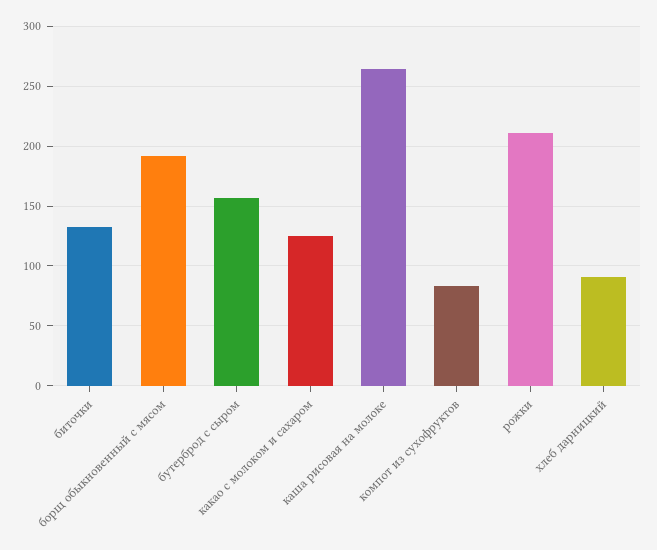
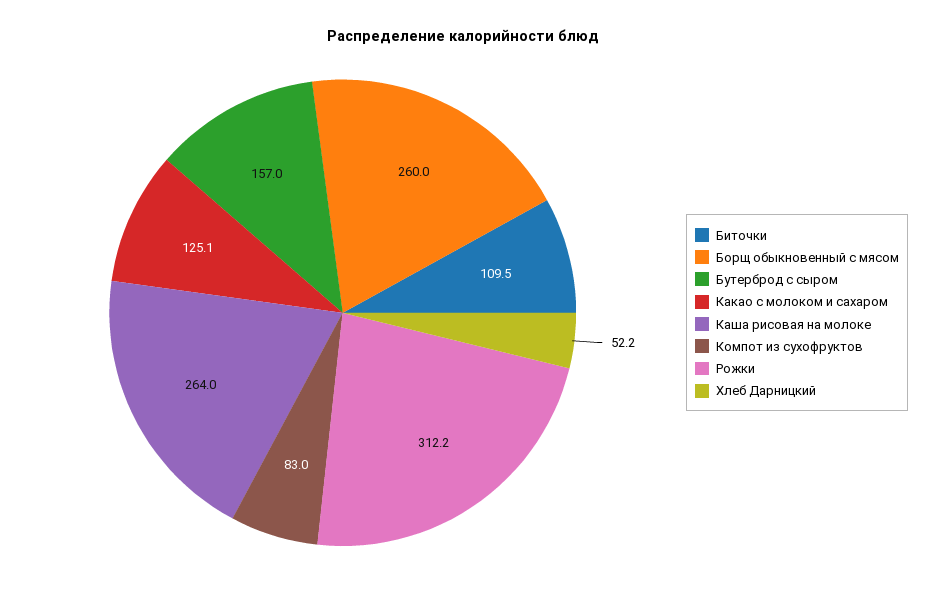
  {
-   "биточки": 130,
+   "биточки": 109.5,
-   "борщ обыкновенный с мясом": 190,
+   "борщ обыкновенный с мясом": 260,
    "бутерброд с сыром": 157,
    "какао с молоком и сахаром": 125.1,
    "каша рисовая на молоке": 264,
    "компот из сухофруктов": 83,
-   "рожки": 210,
+   "рожки": 312.2,
-   "хлеб дарницкий": 90
+   "хлеб дарницкий": 52.2
  }

